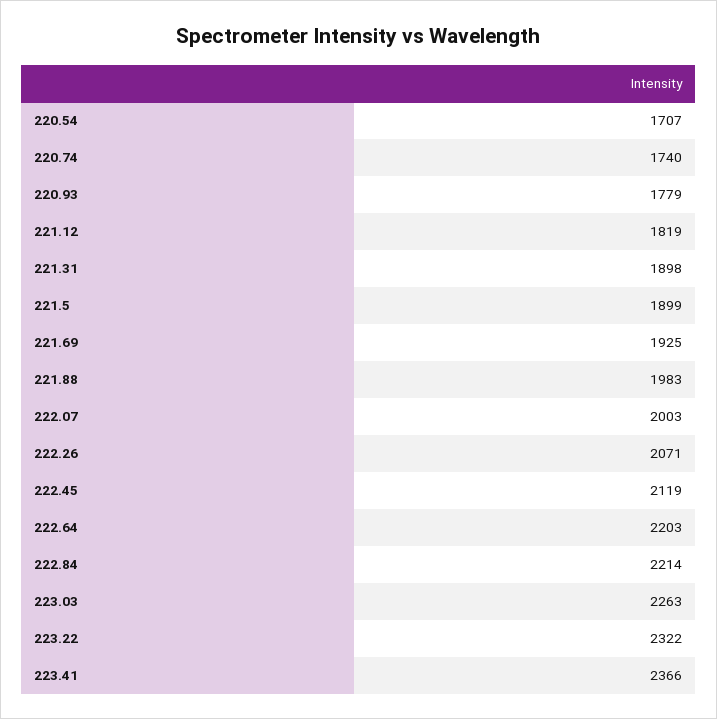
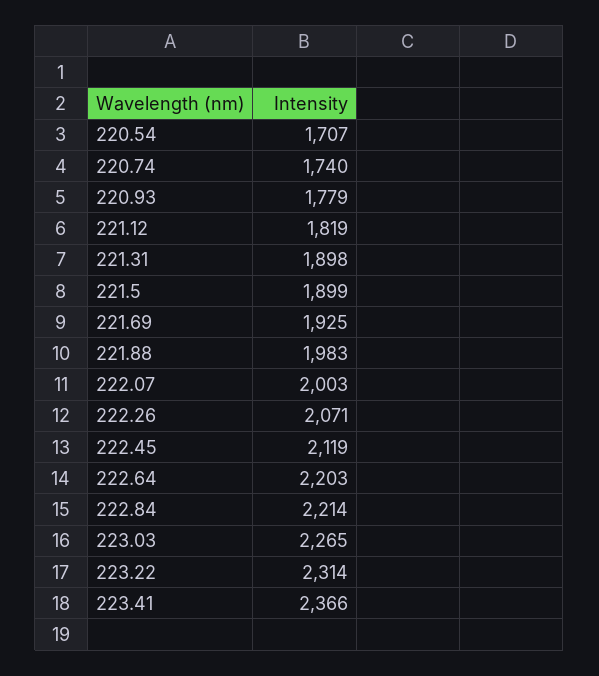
  {
    "220.54": 1707,
    "220.74": 1740,
    "220.93": 1779,
    "221.12": 1819,
    "221.31": 1898,
    "221.5": 1899,
    "221.69": 1925,
    "221.88": 1983,
    "222.07": 2003,
    "222.26": 2071,
    "222.45": 2119,
    "222.64": 2203,
    "222.84": 2214,
-   "223.03": 2263,
+   "223.03": 2265,
-   "223.22": 2322,
+   "223.22": 2314,
    "223.41": 2366
  }

